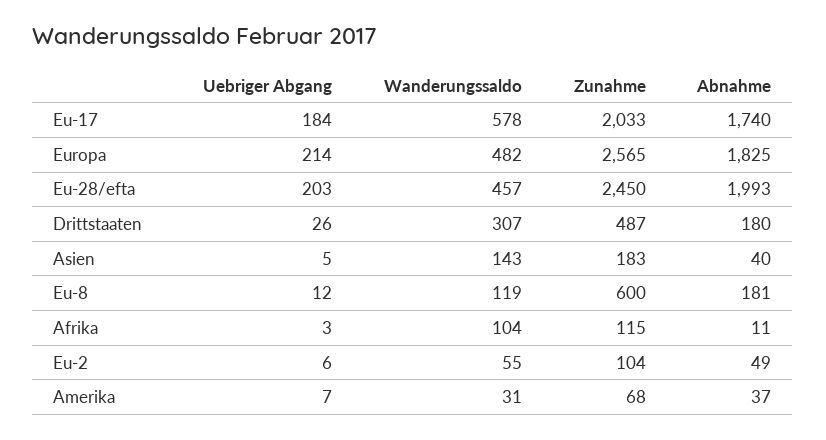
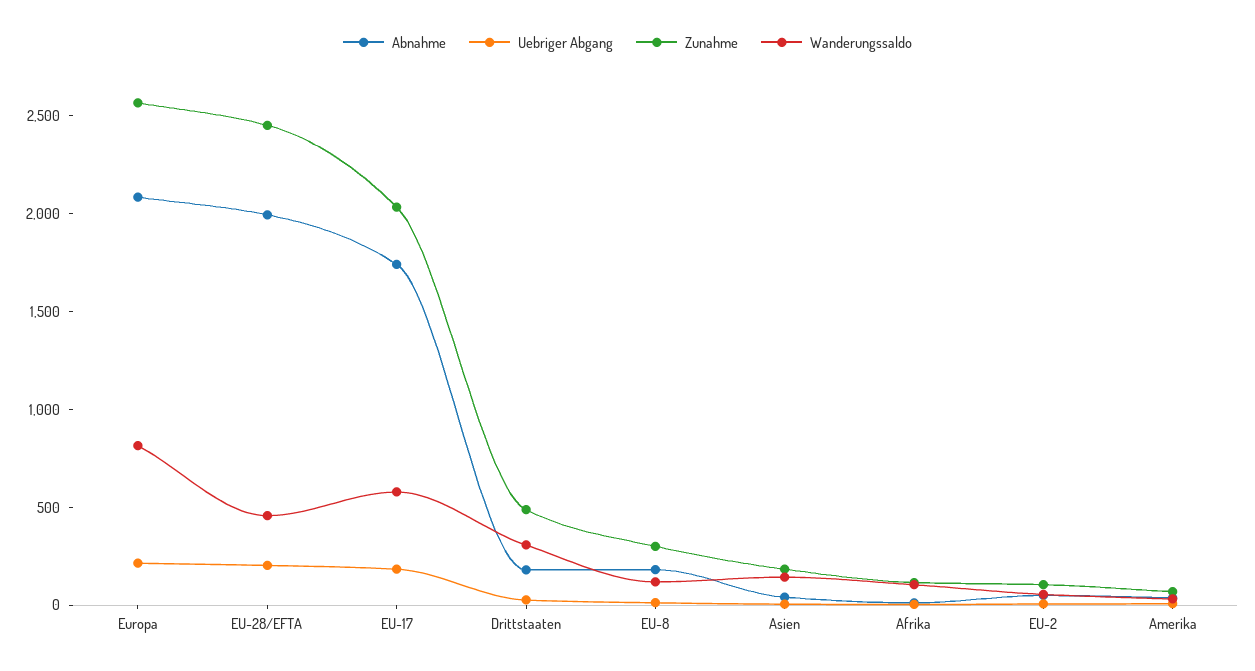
  {
    "Uebriger Abgang": {
      "Eu-17": 184,
      "Europa": 214,
      "Eu-28/efta": 203,
      "Drittstaaten": 26,
      "Asien": 5,
      "Eu-8": 12,
      "Afrika": 3,
      "Eu-2": 6,
      "Amerika": 7
    },
    "Wanderungssaldo": {
      "Eu-17": 578,
-     "Europa": 482,
+     "Europa": 800,
      "Eu-28/efta": 457,
      "Drittstaaten": 307,
      "Asien": 143,
      "Eu-8": 119,
      "Afrika": 104,
      "Eu-2": 55,
      "Amerika": 31
    },
    "Zunahme": {
      "Eu-17": 2033,
      "Europa": 2565,
      "Eu-28/efta": 2450,
      "Drittstaaten": 487,
      "Asien": 183,
-     "Eu-8": 600,
+     "Eu-8": 300,
      "Afrika": 115,
      "Eu-2": 104,
      "Amerika": 68
    },
    "Abnahme": {
      "Eu-17": 1740,
-     "Europa": 1825,
+     "Europa": 2100,
      "Eu-28/efta": 1993,
      "Drittstaaten": 180,
      "Asien": 40,
      "Eu-8": 181,
      "Afrika": 11,
      "Eu-2": 49,
      "Amerika": 37
    }
  }

